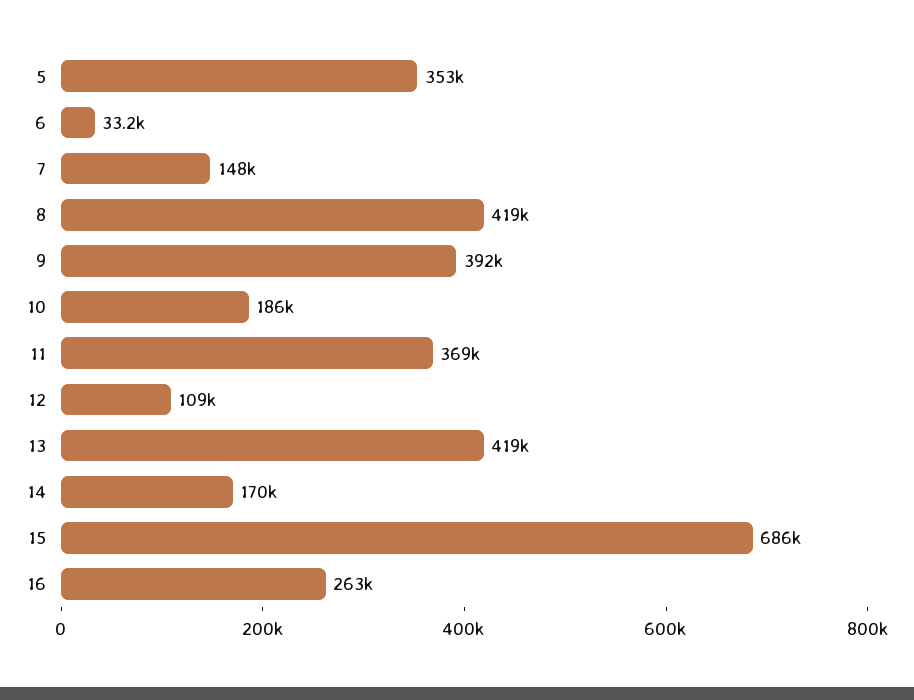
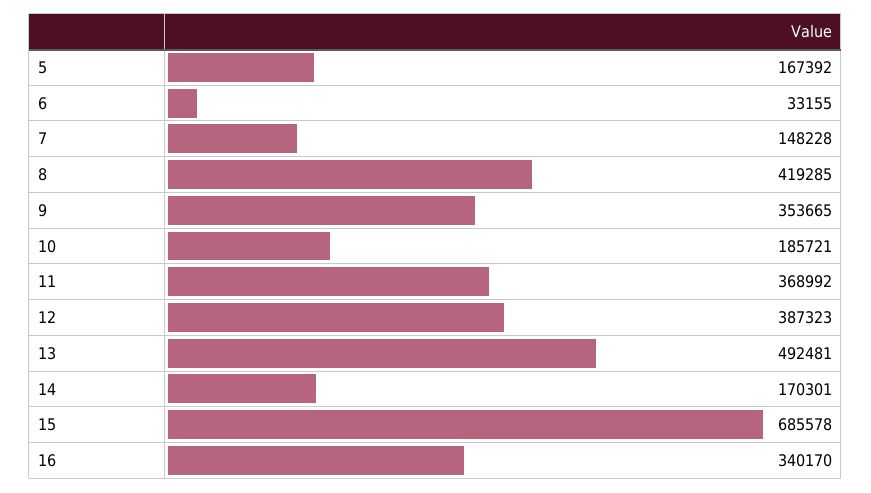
  {
-   "5": 353000,
+   "5": 167392,
    "6": 33155,
    "7": 148228,
    "8": 419285,
-   "9": 392000,
+   "9": 353665,
    "10": 185721,
    "11": 368992,
-   "12": 109000,
+   "12": 387323,
-   "13": 419000,
+   "13": 492481,
    "14": 170301,
    "15": 685578,
-   "16": 263000
+   "16": 340170
  }

